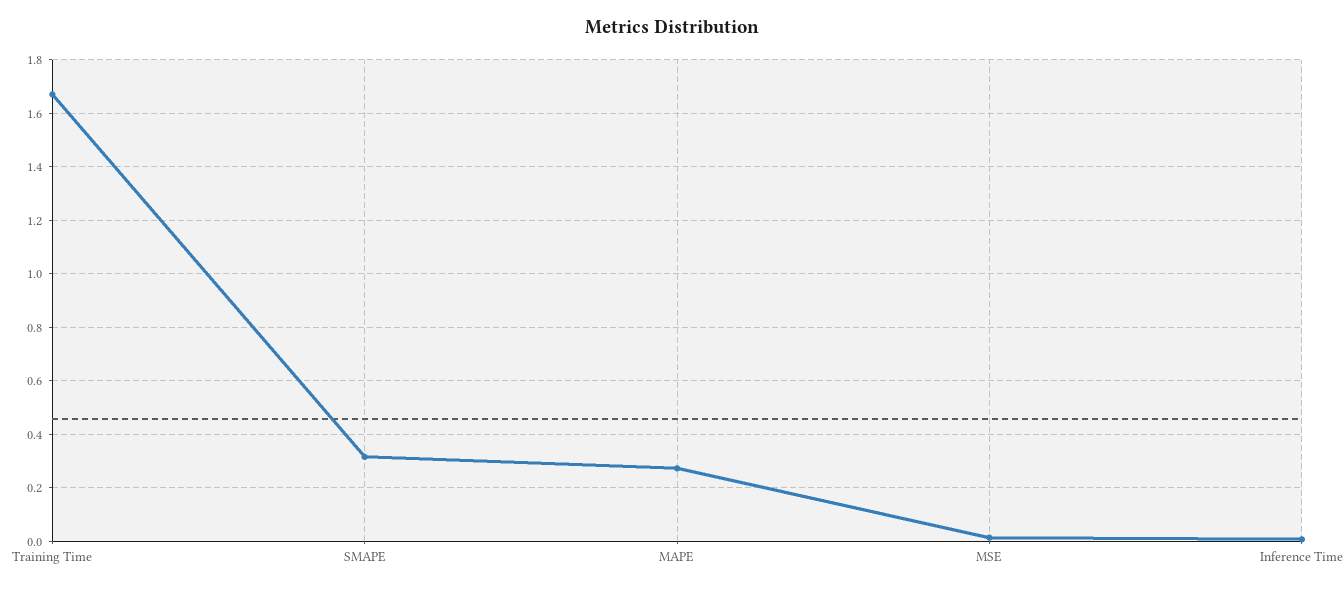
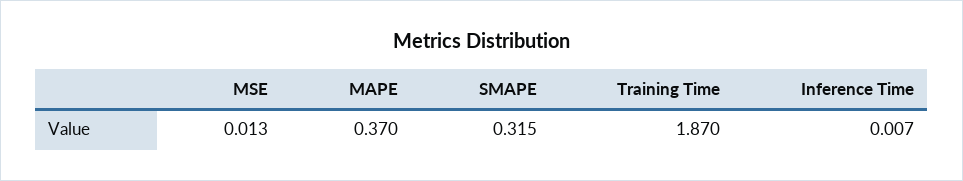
  {
-   "Training Time": 1.675,
+   "Training Time": 1.87,
    "SMAPE": 0.315,
-   "MAPE": 0.275,
+   "MAPE": 0.37,
    "MSE": 0.013,
    "Inference Time": 0.007
  }

